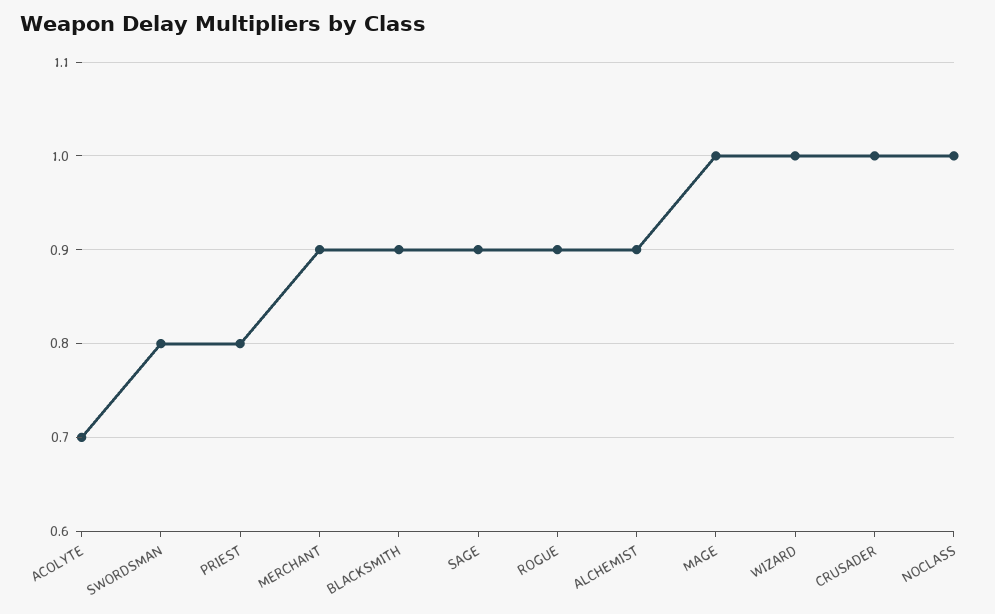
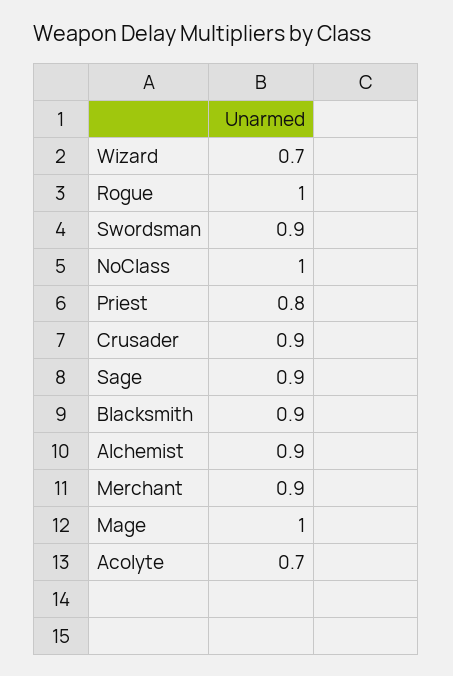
  {
    "ACOLYTE": 0.7,
-   "SWORDSMAN": 0.8,
+   "SWORDSMAN": 0.9,
    "PRIEST": 0.8,
    "MERCHANT": 0.9,
    "BLACKSMITH": 0.9,
    "SAGE": 0.9,
-   "ROGUE": 0.9,
+   "ROGUE": 1,
    "ALCHEMIST": 0.9,
    "MAGE": 1,
-   "WIZARD": 1,
+   "WIZARD": 0.7,
-   "CRUSADER": 1,
+   "CRUSADER": 0.9,
    "NOCLASS": 1
  }

